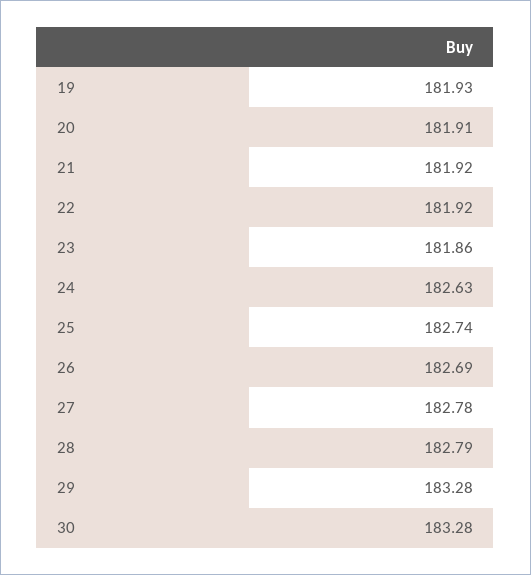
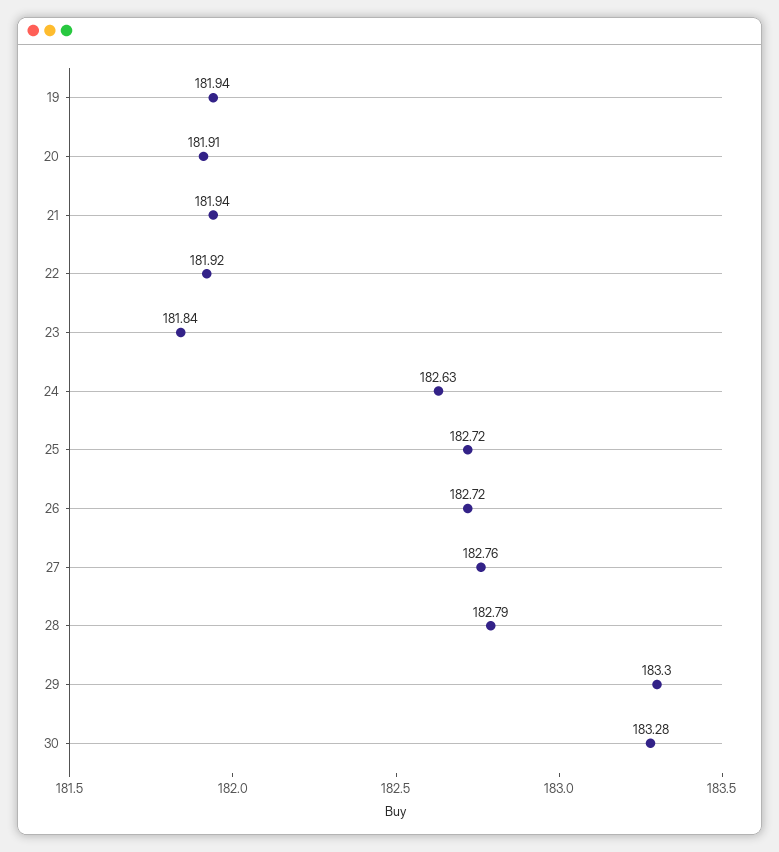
  {
-   "19": 181.93,
+   "19": 181.94,
    "20": 181.91,
-   "21": 181.92,
+   "21": 181.94,
    "22": 181.92,
-   "23": 181.86,
+   "23": 181.84,
    "24": 182.63,
-   "25": 182.74,
+   "25": 182.72,
-   "26": 182.69,
+   "26": 182.72,
-   "27": 182.78,
+   "27": 182.76,
    "28": 182.79,
-   "29": 183.28,
+   "29": 183.3,
    "30": 183.28
  }

